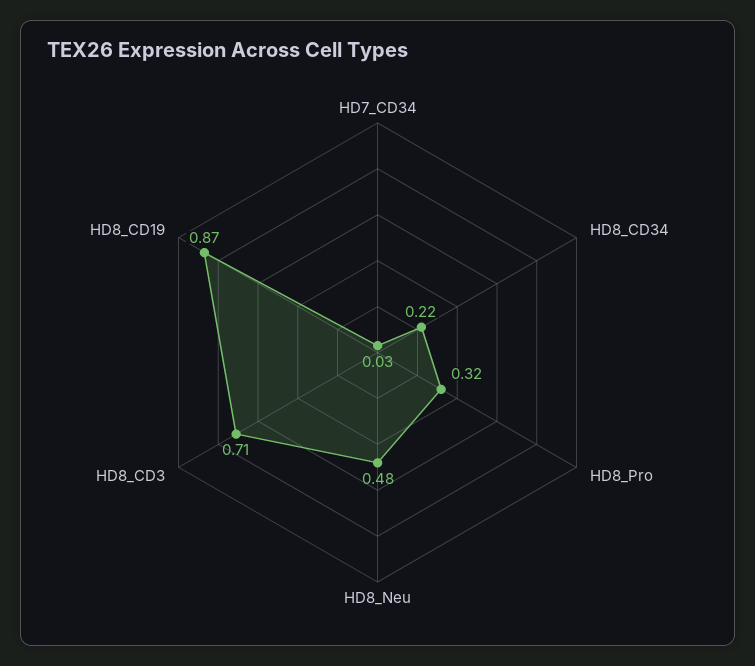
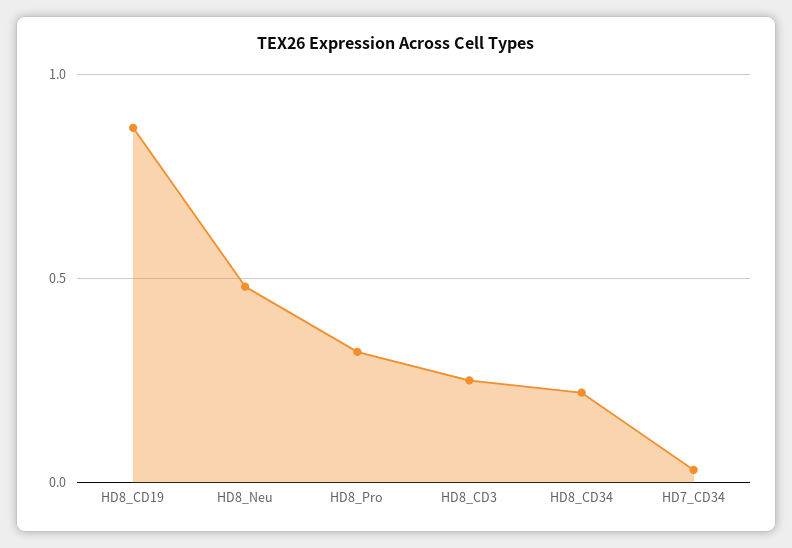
  {
    "HD7_CD34": 0.03,
    "HD8_CD34": 0.22,
    "HD8_Pro": 0.32,
    "HD8_Neu": 0.48,
-   "HD8_CD3": 0.71,
+   "HD8_CD3": 0.25,
    "HD8_CD19": 0.87
  }

